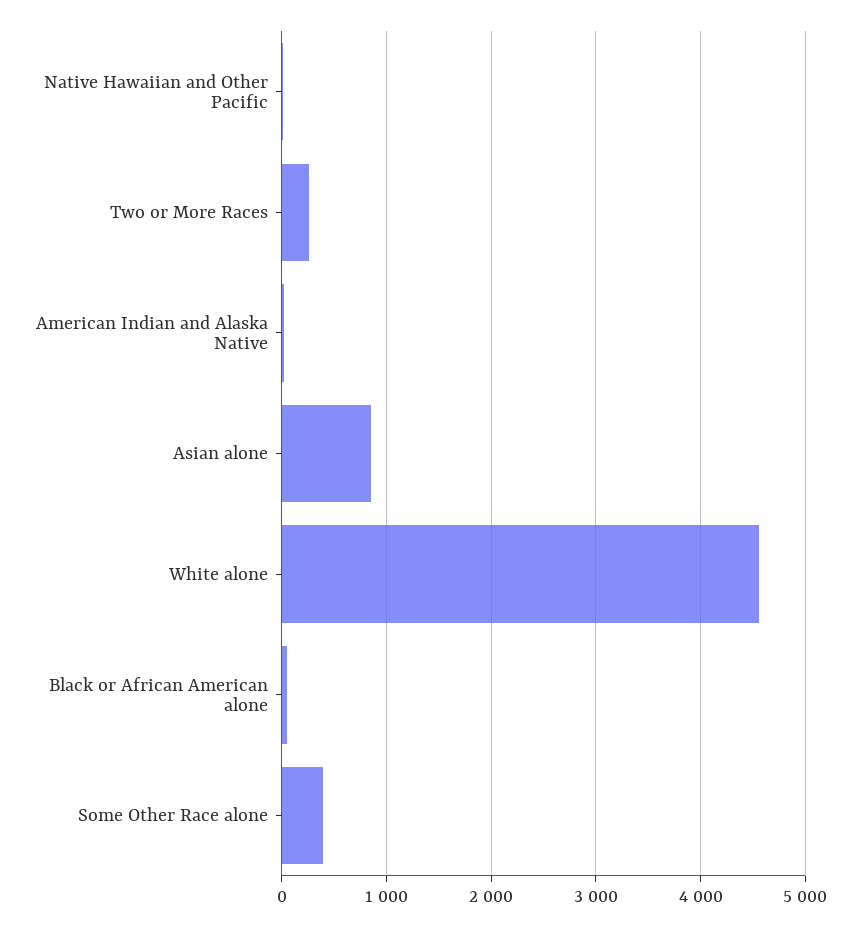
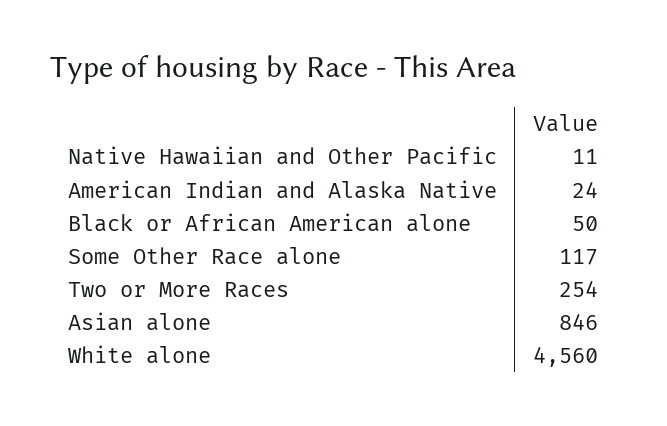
  {
    "Native Hawaiian and Other Pacific": 11,
    "Two or More Races": 254,
    "American Indian and Alaska Native": 24,
    "Asian alone": 846,
    "White alone": 4560,
    "Black or African American alone": 50,
-   "Some Other Race alone": 400
+   "Some Other Race alone": 117
  }

